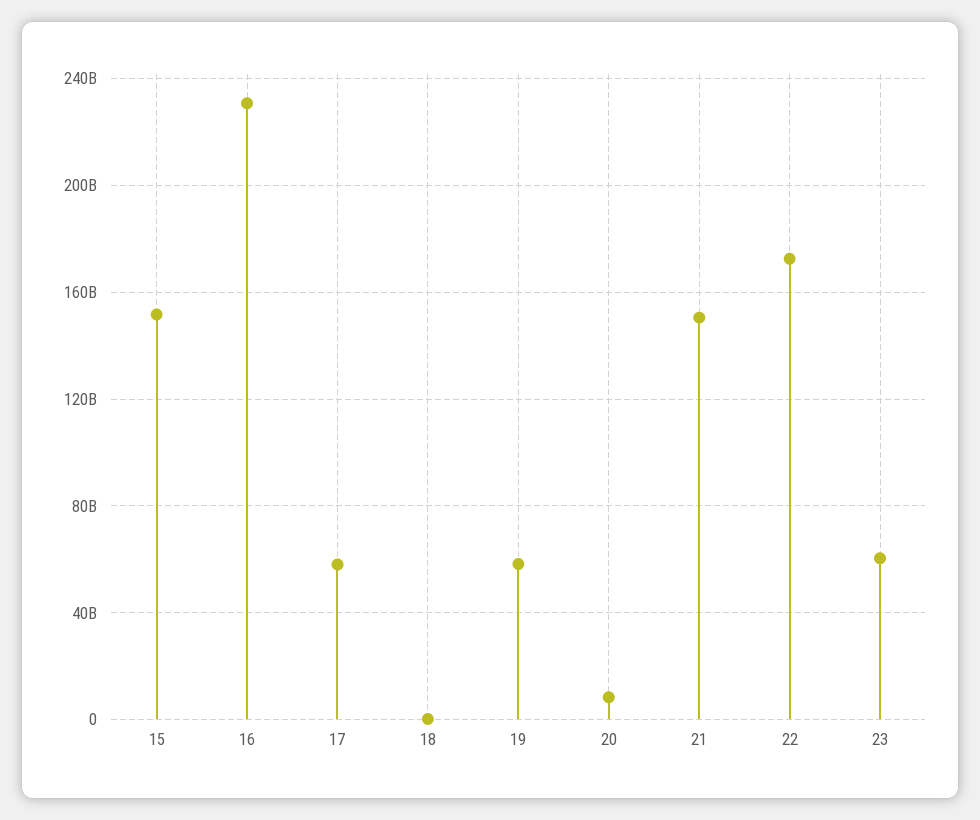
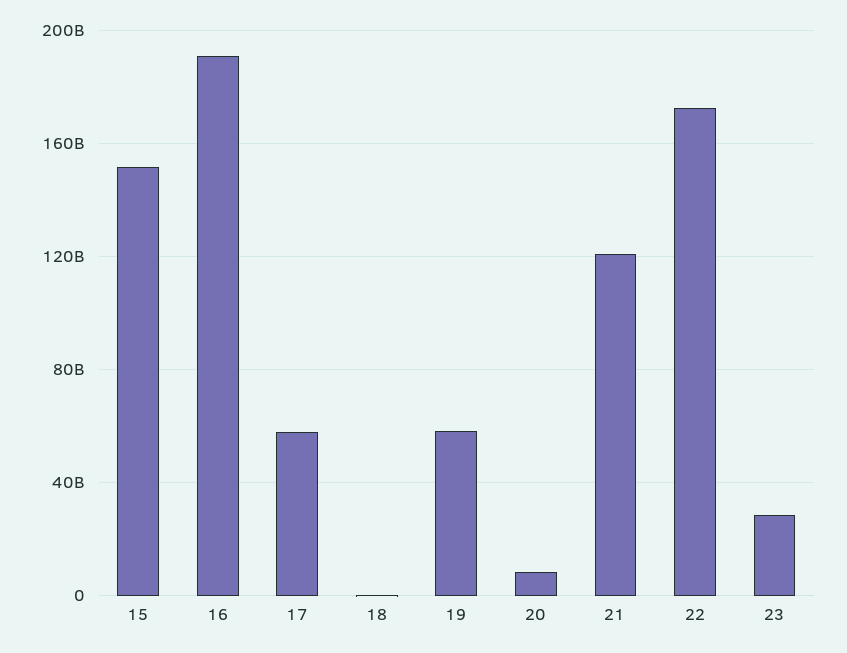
  {
    "15": 150000000000,
-   "16": 230000000000,
+   "16": 190000000000,
    "17": 60000000000,
    "18": 0,
    "19": 60000000000,
    "20": 10000000000,
-   "21": 150000000000,
+   "21": 120000000000,
    "22": 175000000000,
-   "23": 60000000000
+   "23": 30000000000
  }

